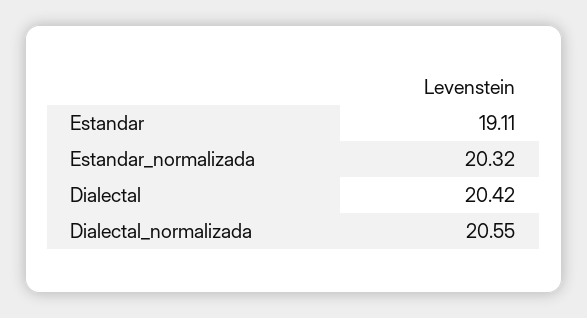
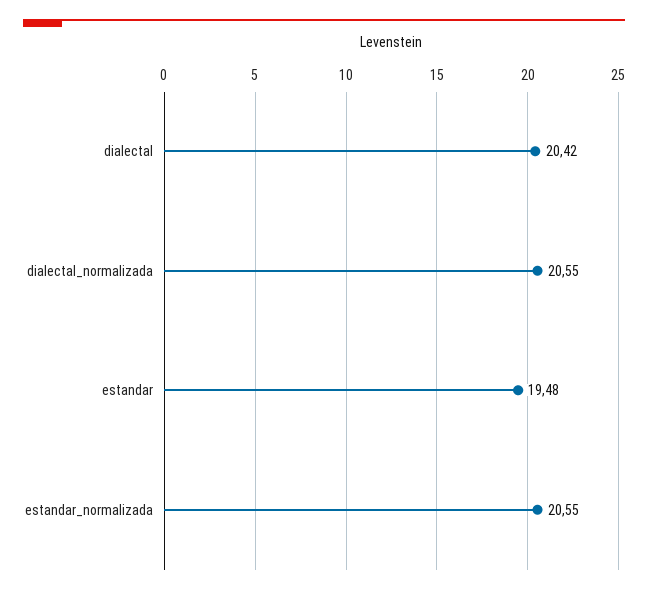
  {
-   "Estandar": 19.11,
+   "Estandar": 19.48,
-   "Estandar_normalizada": 20.32,
+   "Estandar_normalizada": 20.55,
    "Dialectal": 20.42,
    "Dialectal_normalizada": 20.55
  }

